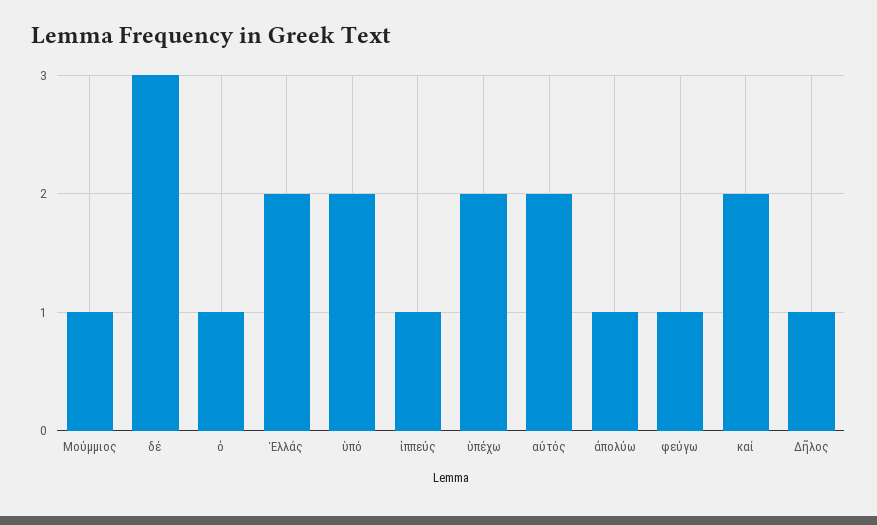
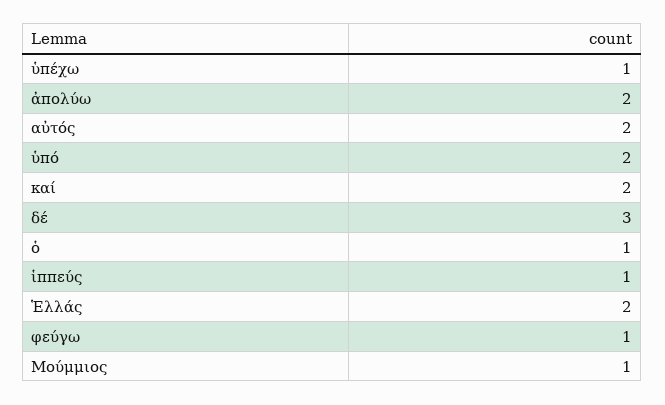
  {
    "Μούμμιος": 1,
    "δέ": 3,
    "ὁ": 1,
    "Ἑλλάς": 2,
    "ὑπό": 2,
    "ἱππεύς": 1,
-   "ὑπέχω": 2,
+   "ὑπέχω": 1,
    "αὐτός": 2,
-   "ἀπολύω": 1,
+   "ἀπολύω": 2,
    "φεύγω": 1,
-   "καί": 2,
+   "καί": 2
-   "Δῆλος": 1
  }

